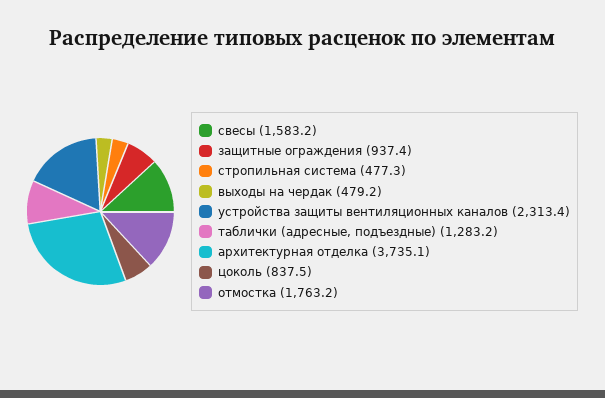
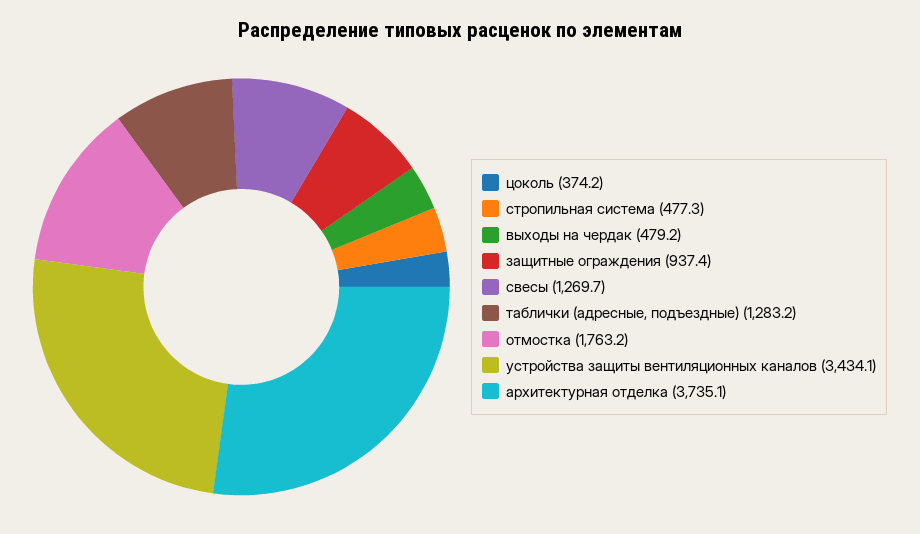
  {
-   "свесы": 1583.2,
+   "свесы": 1269.7,
    "защитные ограждения": 937.4,
    "стропильная система": 477.3,
    "выходы на чердак": 479.2,
-   "устройства защиты вентиляционных каналов": 2313.4,
+   "устройства защиты вентиляционных каналов": 3434.1,
    "таблички (адресные, подъездные)": 1283.2,
    "архитектурная отделка": 3735.1,
-   "цоколь": 837.5,
+   "цоколь": 374.2,
    "отмостка": 1763.2
  }

